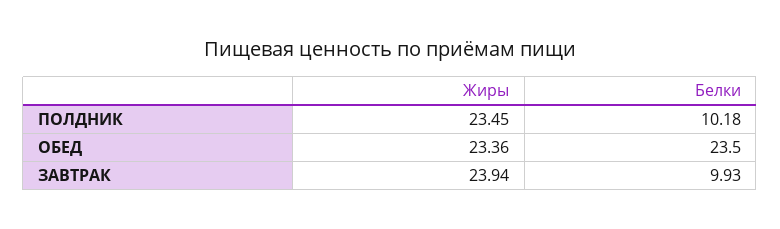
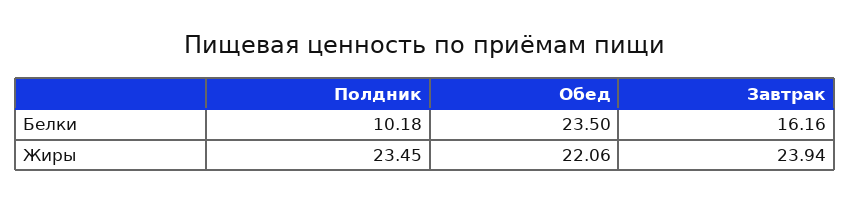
  {
    "Жиры": {
      "ПОЛДНИК": 23.45,
-     "ОБЕД": 23.36,
+     "ОБЕД": 22.06,
      "ЗАВТРАК": 23.94
    },
    "Белки": {
      "ПОЛДНИК": 10.18,
      "ОБЕД": 23.5,
-     "ЗАВТРАК": 9.93
+     "ЗАВТРАК": 16.16
    }
  }

